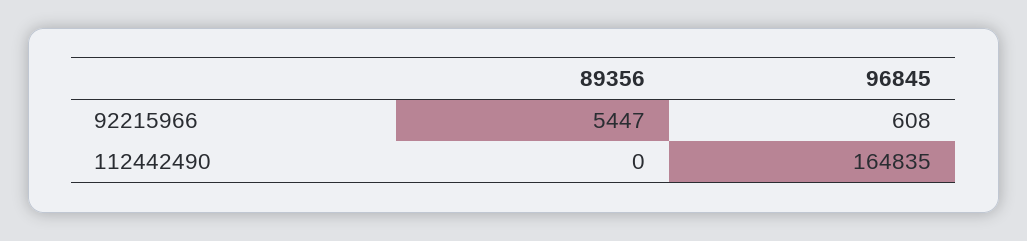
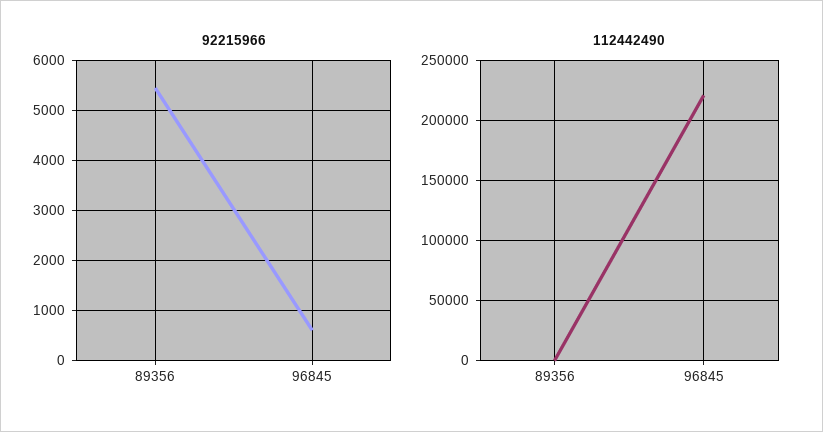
  {
    "92215966": {
      "89356": 5447,
      "96845": 608
    },
    "112442490": {
      "89356": 0,
-     "96845": 164835
+     "96845": 220000
    }
  }

